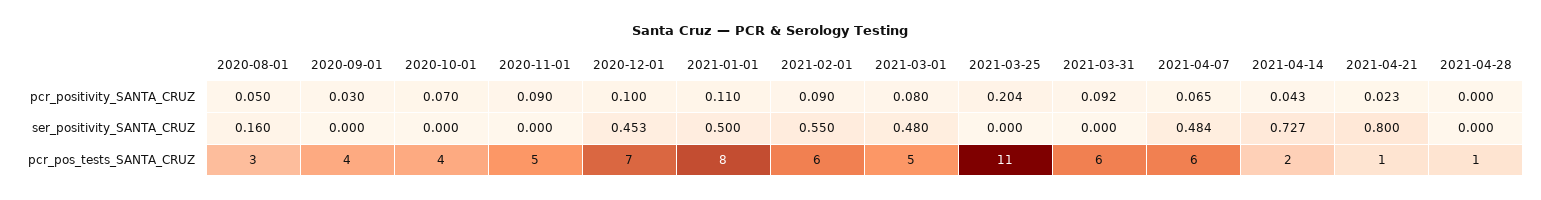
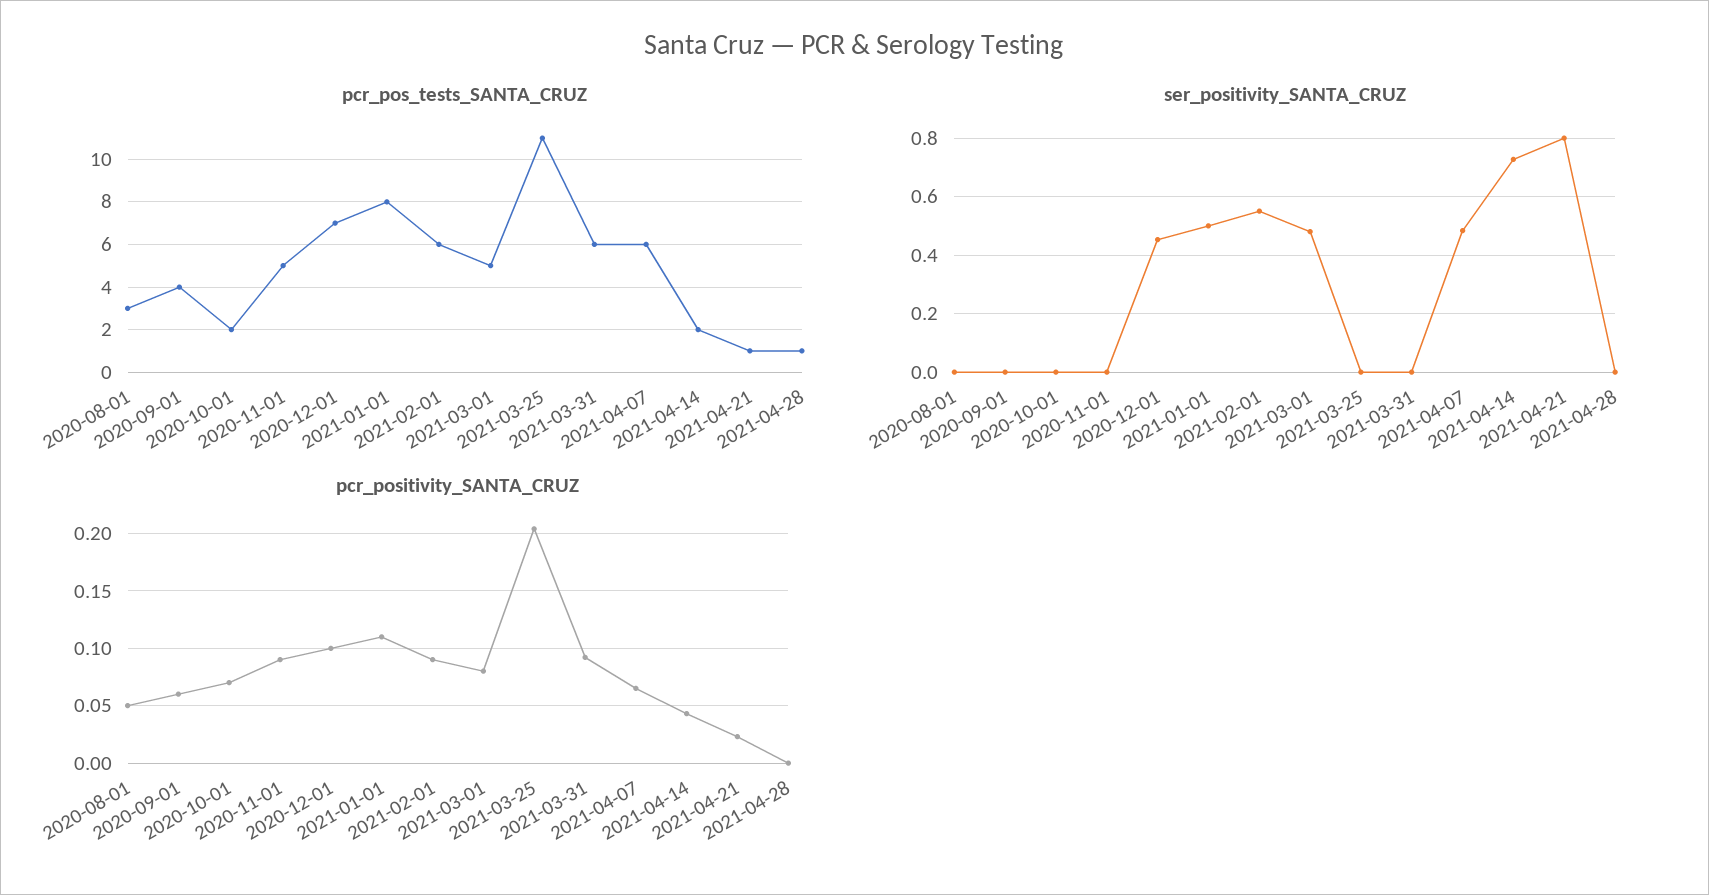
  {
    "pcr_positivity_SANTA_CRUZ": {
      "2020-08-01": 0.05,
-     "2020-09-01": 0.03,
+     "2020-09-01": 0.06,
      "2020-10-01": 0.07,
      "2020-11-01": 0.09,
      "2020-12-01": 0.1,
      "2021-01-01": 0.11,
      "2021-02-01": 0.09,
      "2021-03-01": 0.08,
      "2021-03-25": 0.204,
      "2021-03-31": 0.092,
      "2021-04-07": 0.065,
      "2021-04-14": 0.043,
      "2021-04-21": 0.023,
      "2021-04-28": 0
    },
    "ser_positivity_SANTA_CRUZ": {
-     "2020-08-01": 0.16,
+     "2020-08-01": 0,
      "2020-09-01": 0,
      "2020-10-01": 0,
      "2020-11-01": 0,
      "2020-12-01": 0.453,
      "2021-01-01": 0.5,
      "2021-02-01": 0.55,
      "2021-03-01": 0.48,
      "2021-03-25": 0,
      "2021-03-31": 0,
      "2021-04-07": 0.484,
      "2021-04-14": 0.727,
      "2021-04-21": 0.8,
      "2021-04-28": 0
    },
    "pcr_pos_tests_SANTA_CRUZ": {
      "2020-08-01": 3,
      "2020-09-01": 4,
-     "2020-10-01": 4,
+     "2020-10-01": 2,
      "2020-11-01": 5,
      "2020-12-01": 7,
      "2021-01-01": 8,
      "2021-02-01": 6,
      "2021-03-01": 5,
      "2021-03-25": 11,
      "2021-03-31": 6,
      "2021-04-07": 6,
      "2021-04-14": 2,
      "2021-04-21": 1,
      "2021-04-28": 1
    }
  }

